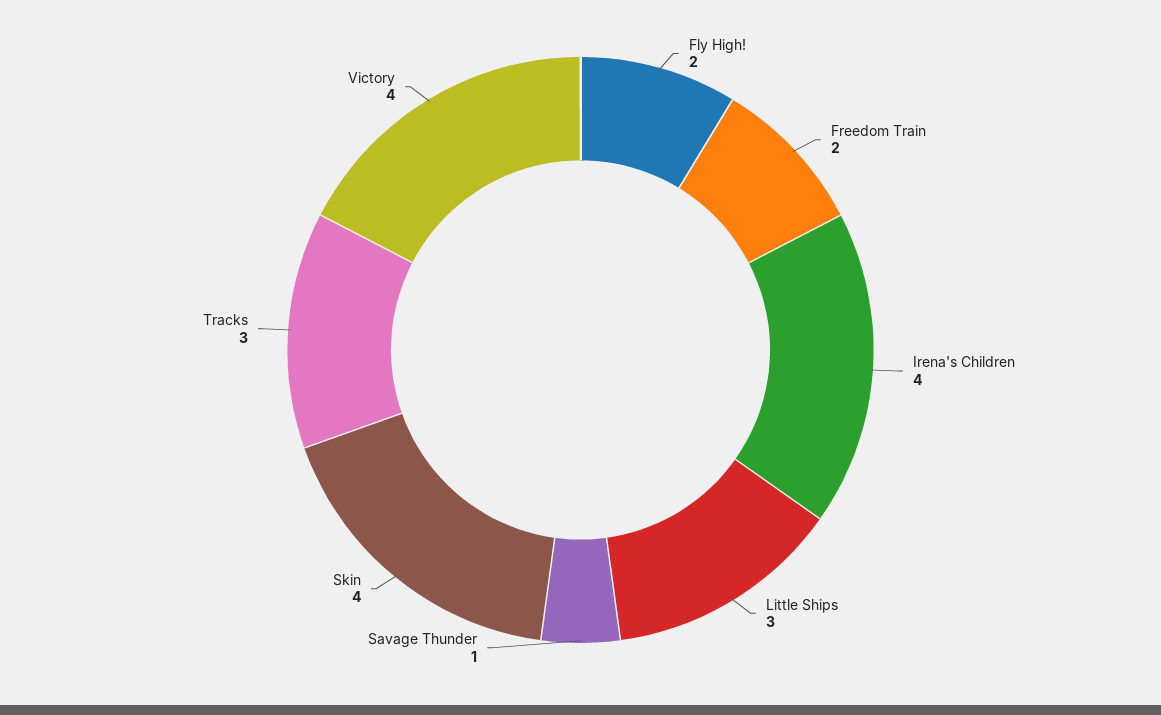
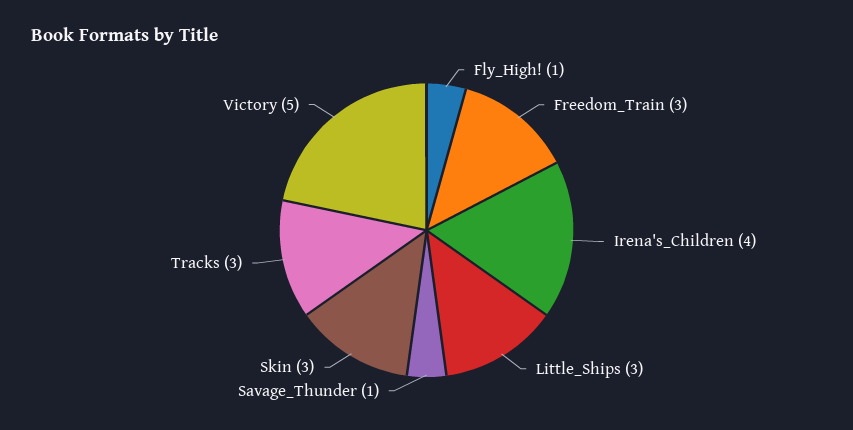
  {
-   "Fly High!": 2,
+   "Fly High!": 1,
-   "Freedom Train": 2,
+   "Freedom Train": 3,
    "Irena's Children": 4,
    "Little Ships": 3,
    "Savage Thunder": 1,
-   "Skin": 4,
+   "Skin": 3,
    "Tracks": 3,
-   "Victory": 4
+   "Victory": 5
  }

